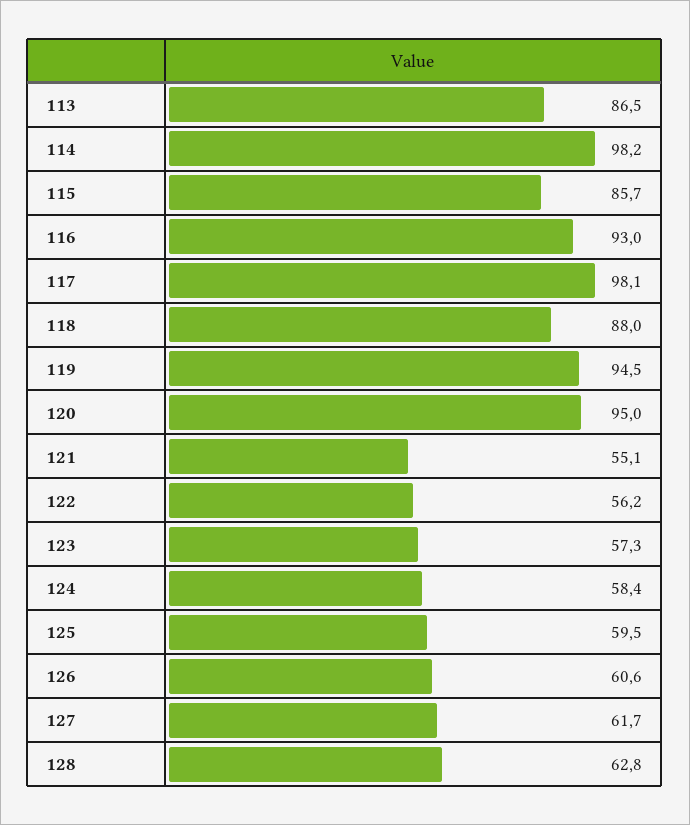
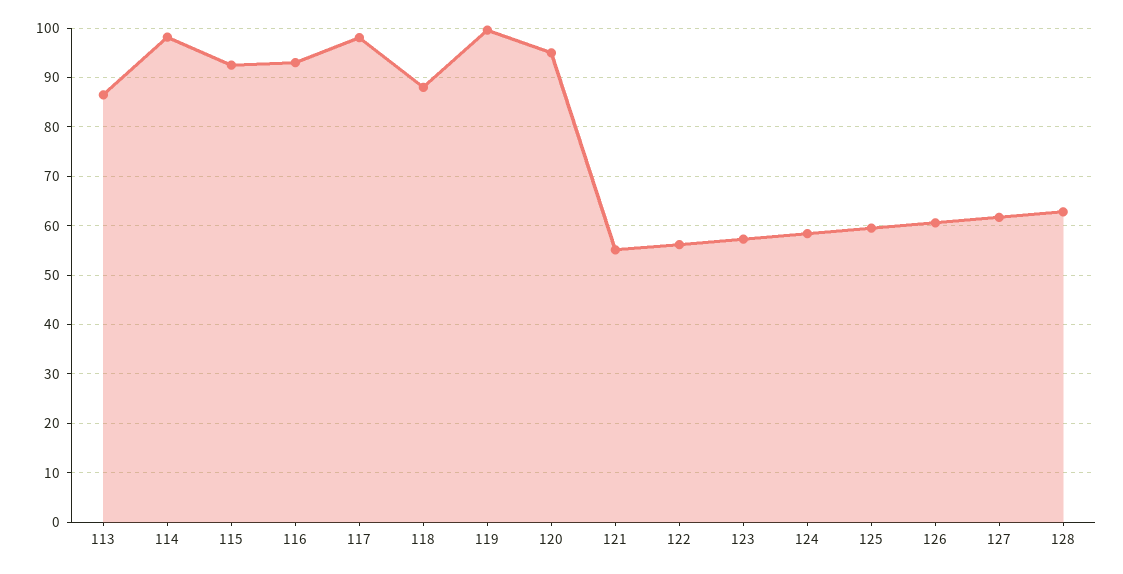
  {
    "113": 86.5,
    "114": 98.2,
-   "115": 85.7,
+   "115": 92,
    "116": 93,
    "117": 98.1,
    "118": 88,
-   "119": 94.5,
+   "119": 100,
    "120": 95,
    "121": 55.1,
    "122": 56.2,
    "123": 57.3,
    "124": 58.4,
    "125": 59.5,
    "126": 60.6,
    "127": 61.7,
    "128": 62.8
  }

